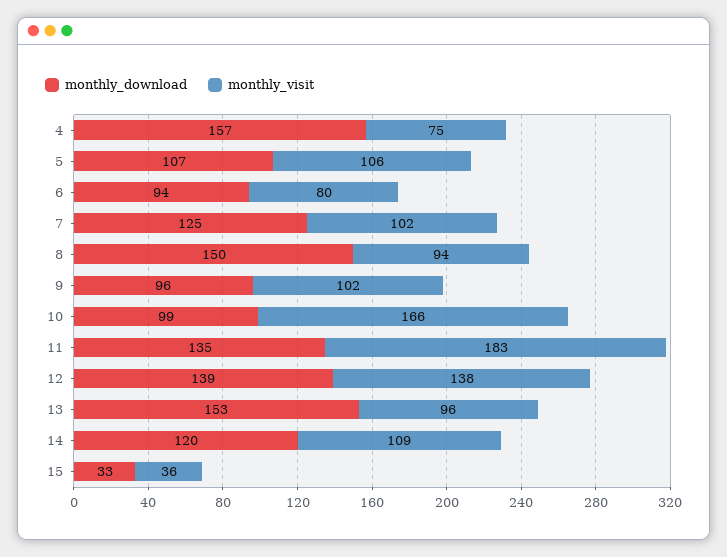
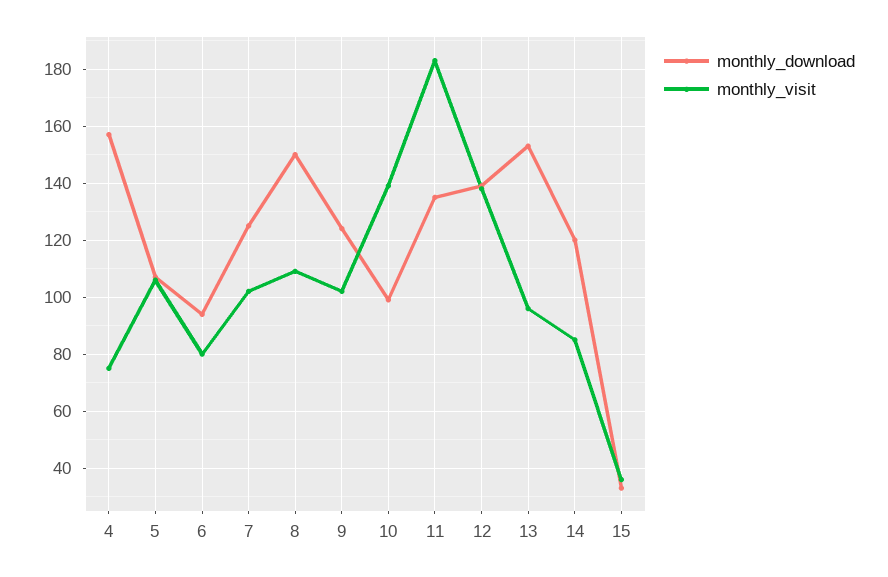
  {
    "monthly_download": {
      "4": 157,
      "5": 107,
      "6": 94,
      "7": 125,
      "8": 150,
-     "9": 96,
+     "9": 125,
      "10": 99,
      "11": 135,
      "12": 139,
      "13": 153,
      "14": 120,
      "15": 33
    },
    "monthly_visit": {
      "4": 75,
      "5": 106,
      "6": 80,
      "7": 102,
-     "8": 94,
+     "8": 110,
      "9": 102,
-     "10": 166,
+     "10": 140,
      "11": 183,
      "12": 138,
      "13": 96,
-     "14": 109,
+     "14": 85,
      "15": 36
    }
  }

